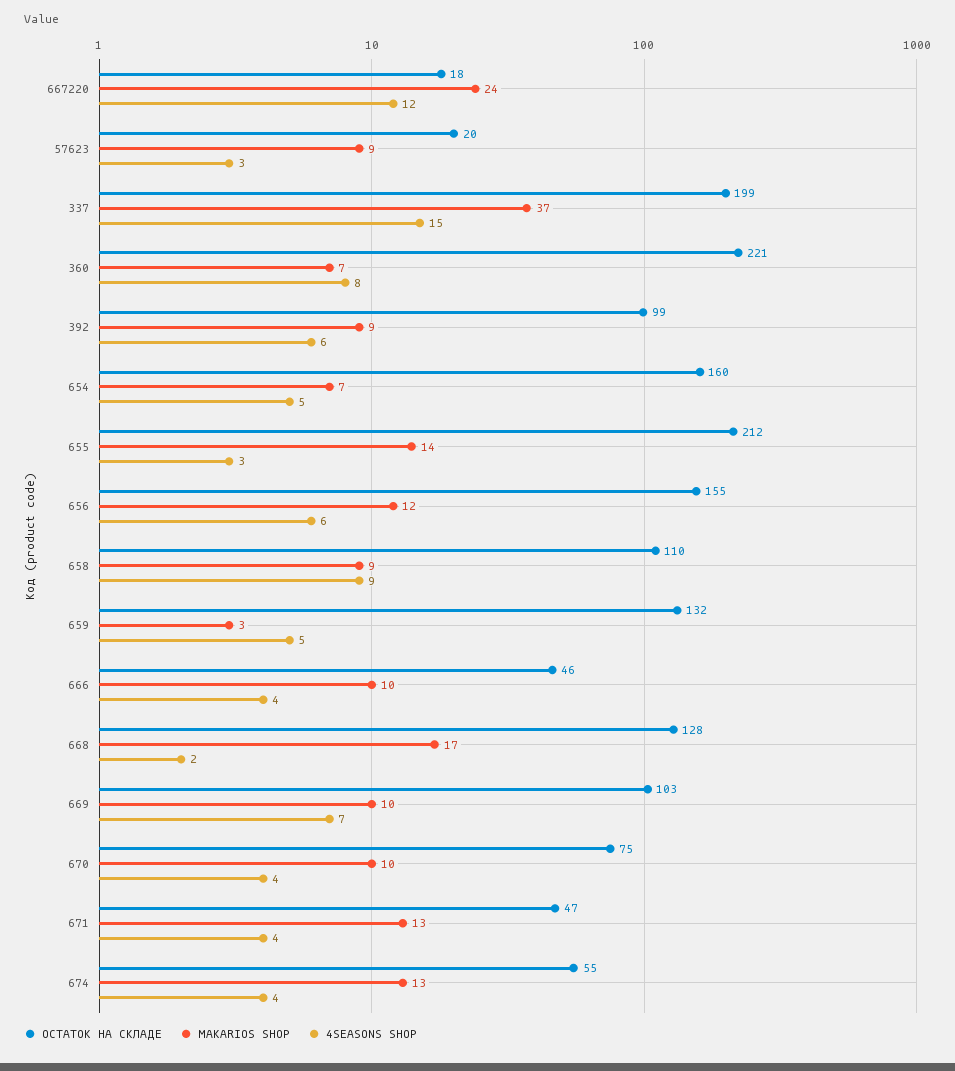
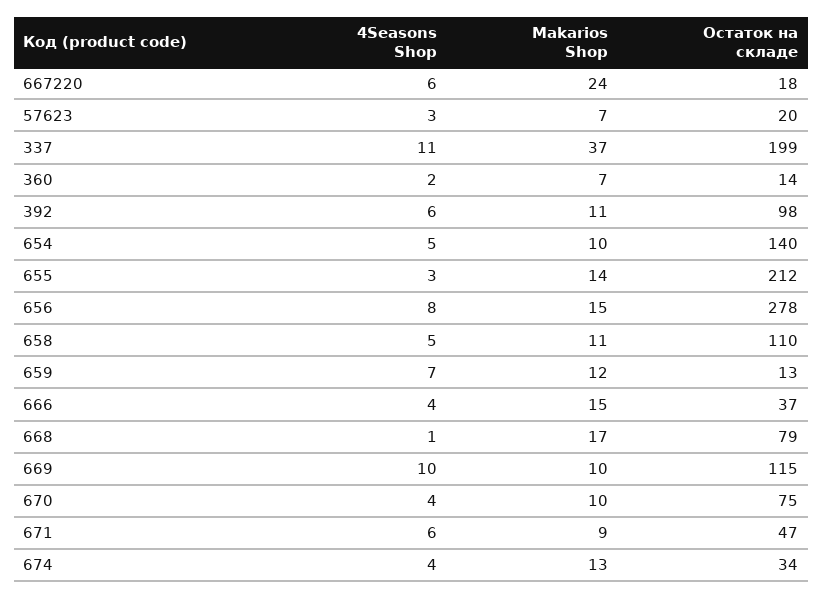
  {
    "ОСТАТОК НА СКЛАДЕ": {
      "667220": 18,
      "57623": 20,
      "337": 199,
-     "360": 221,
+     "360": 14,
-     "392": 99,
+     "392": 98,
-     "654": 160,
+     "654": 140,
      "655": 212,
-     "656": 155,
+     "656": 278,
      "658": 110,
-     "659": 132,
+     "659": 13,
-     "666": 46,
+     "666": 37,
-     "668": 128,
+     "668": 79,
-     "669": 103,
+     "669": 115,
      "670": 75,
      "671": 47,
-     "674": 55
+     "674": 34
    },
    "MAKARIOS SHOP": {
      "667220": 24,
-     "57623": 9,
+     "57623": 7,
      "337": 37,
      "360": 7,
-     "392": 9,
+     "392": 11,
-     "654": 7,
+     "654": 10,
      "655": 14,
-     "656": 12,
+     "656": 15,
-     "658": 9,
+     "658": 11,
-     "659": 3,
+     "659": 12,
-     "666": 10,
+     "666": 15,
      "668": 17,
      "669": 10,
      "670": 10,
-     "671": 13,
+     "671": 9,
      "674": 13
    },
    "4SEASONS SHOP": {
-     "667220": 12,
+     "667220": 6,
      "57623": 3,
-     "337": 15,
+     "337": 11,
-     "360": 8,
+     "360": 2,
      "392": 6,
      "654": 5,
      "655": 3,
-     "656": 6,
+     "656": 8,
-     "658": 9,
+     "658": 5,
-     "659": 5,
+     "659": 7,
      "666": 4,
-     "668": 2,
+     "668": 1,
-     "669": 7,
+     "669": 10,
      "670": 4,
-     "671": 4,
+     "671": 6,
      "674": 4
    }
  }

